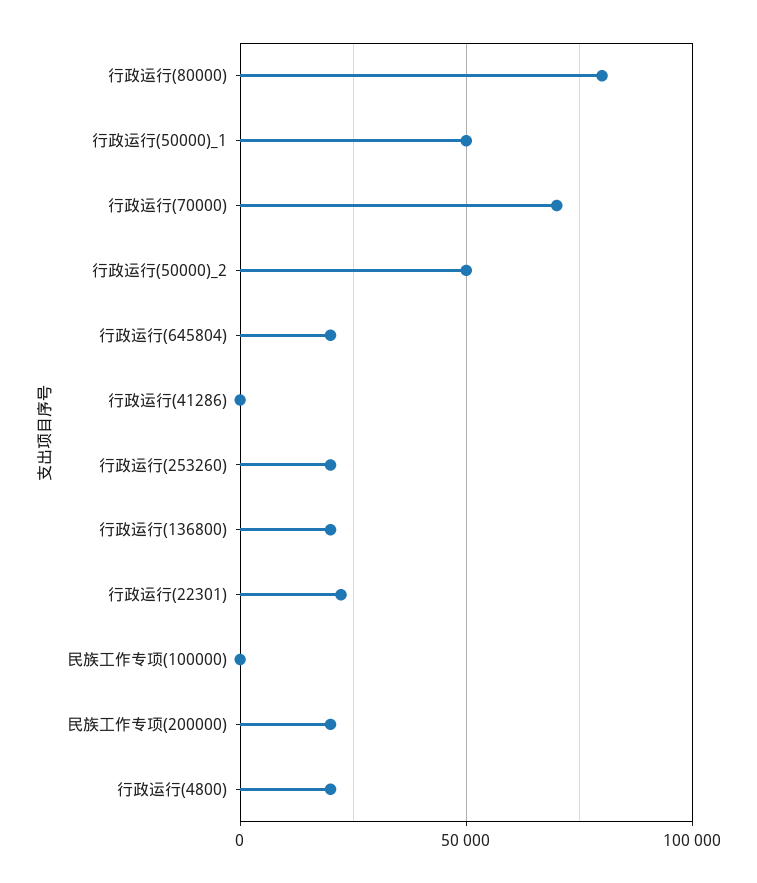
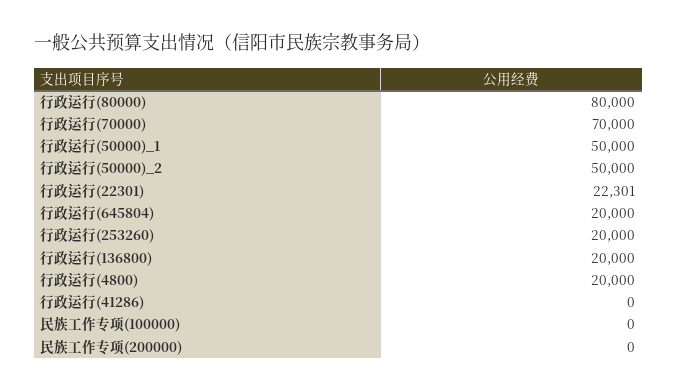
  {
    "行政运行(80000)": 80000,
    "行政运行(50000)_1": 50000,
    "行政运行(70000)": 70000,
    "行政运行(50000)_2": 50000,
    "行政运行(645804)": 20000,
    "行政运行(41286)": 0,
    "行政运行(253260)": 20000,
    "行政运行(136800)": 20000,
    "行政运行(22301)": 22301,
    "民族工作专项(100000)": 0,
-   "民族工作专项(200000)": 20000,
+   "民族工作专项(200000)": 0,
    "行政运行(4800)": 20000
  }

